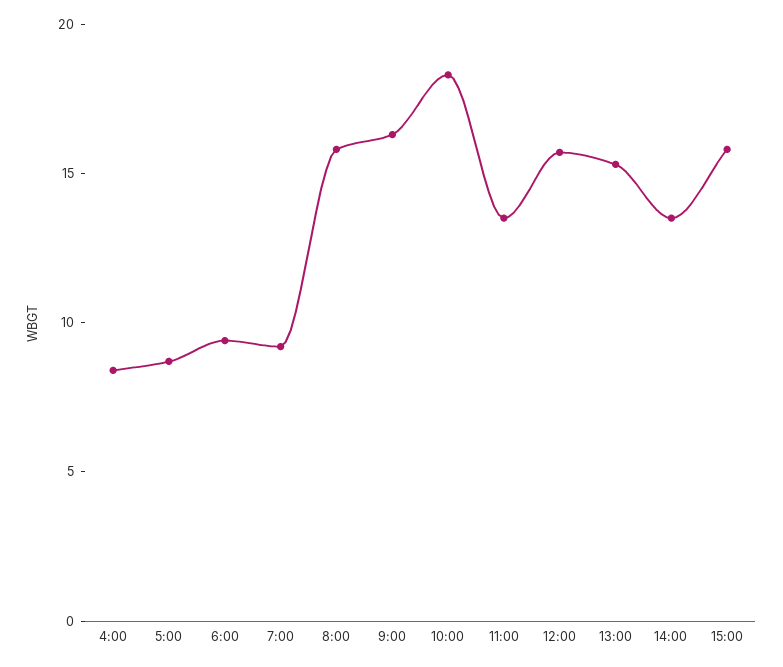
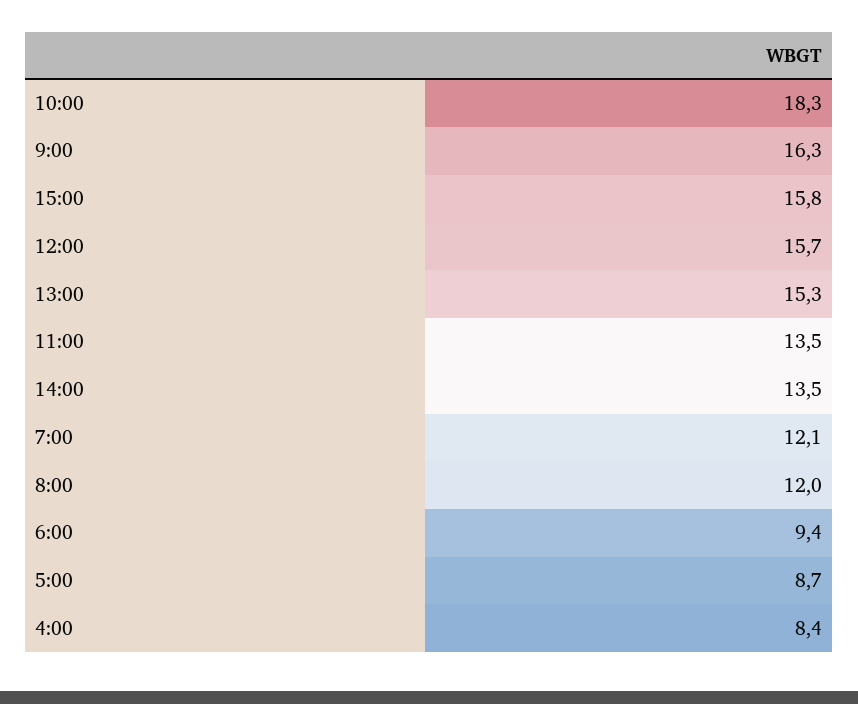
  {
    "4:00": 8.4,
    "5:00": 8.7,
    "6:00": 9.4,
-   "7:00": 9,
+   "7:00": 12.1,
-   "8:00": 16,
+   "8:00": 12,
    "9:00": 16.3,
    "10:00": 18.3,
    "11:00": 13.5,
    "12:00": 15.7,
    "13:00": 15.3,
    "14:00": 13.5,
    "15:00": 15.8
  }

